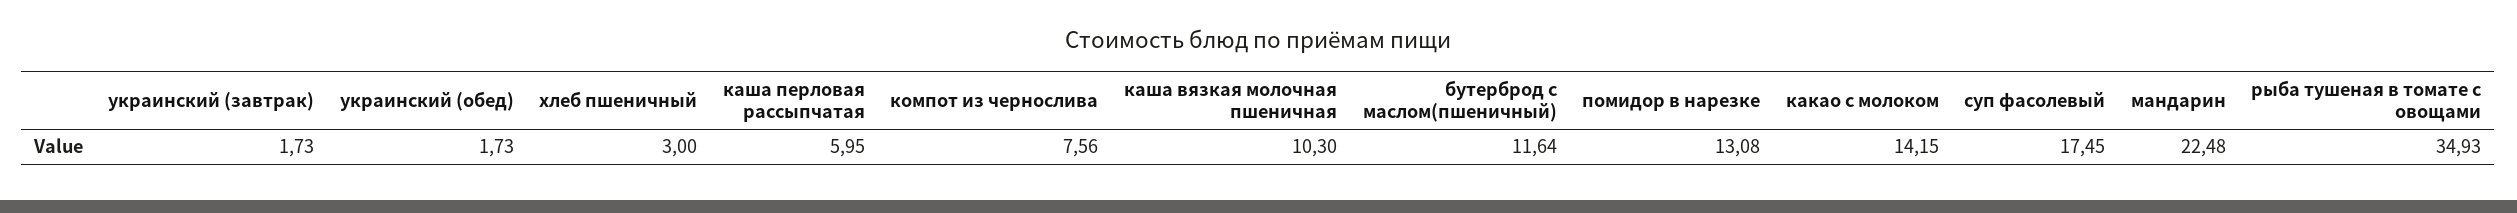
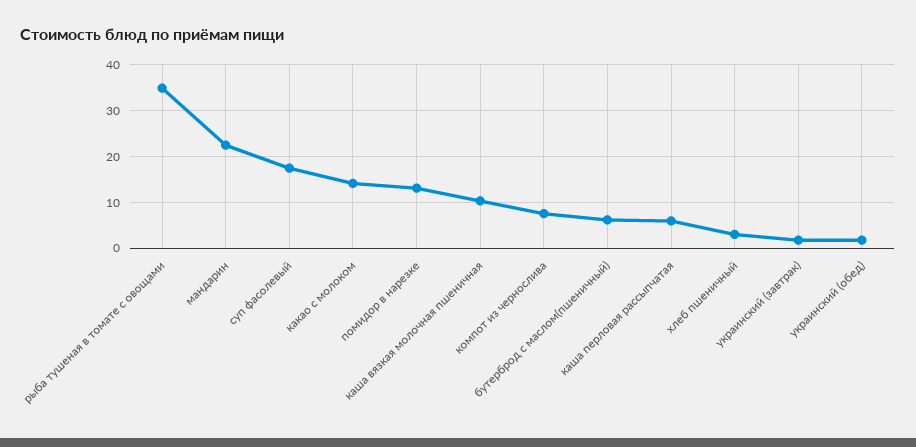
  {
    "украинский (завтрак)": 1.73,
    "украинский (обед)": 1.73,
    "хлеб пшеничный": 3,
    "каша перловая рассыпчатая": 5.95,
    "компот из чернослива": 7.56,
    "каша вязкая молочная пшеничная": 10.3,
-   "бутерброд с маслом(пшеничный)": 11.64,
+   "бутерброд с маслом(пшеничный)": 6,
    "помидор в нарезке": 13.08,
    "какао с молоком": 14.15,
    "суп фасолевый": 17.45,
    "мандарин": 22.48,
    "рыба тушеная в томате с овощами": 34.93
  }

